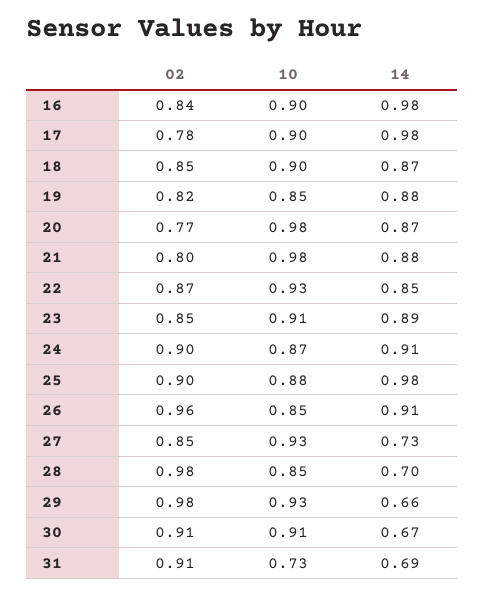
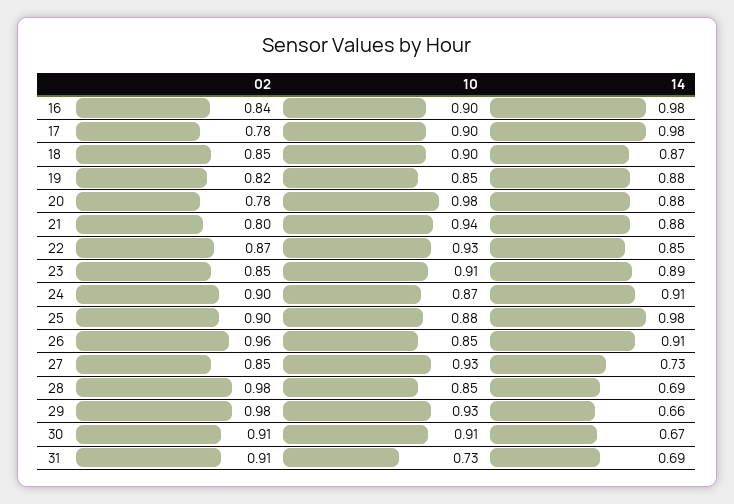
  {
    "02": {
      "16": 0.84,
      "17": 0.78,
      "18": 0.85,
      "19": 0.82,
-     "20": 0.77,
+     "20": 0.78,
      "21": 0.8,
      "22": 0.87,
      "23": 0.85,
      "24": 0.9,
      "25": 0.9,
      "26": 0.96,
      "27": 0.85,
      "28": 0.98,
      "29": 0.98,
      "30": 0.91,
      "31": 0.91
    },
    "10": {
      "16": 0.9,
      "17": 0.9,
      "18": 0.9,
      "19": 0.85,
      "20": 0.98,
-     "21": 0.98,
+     "21": 0.94,
      "22": 0.93,
      "23": 0.91,
      "24": 0.87,
      "25": 0.88,
      "26": 0.85,
      "27": 0.93,
      "28": 0.85,
      "29": 0.93,
      "30": 0.91,
      "31": 0.73
    },
    "14": {
      "16": 0.98,
      "17": 0.98,
      "18": 0.87,
      "19": 0.88,
-     "20": 0.87,
+     "20": 0.88,
      "21": 0.88,
      "22": 0.85,
      "23": 0.89,
      "24": 0.91,
      "25": 0.98,
      "26": 0.91,
      "27": 0.73,
-     "28": 0.7,
+     "28": 0.69,
      "29": 0.66,
      "30": 0.67,
      "31": 0.69
    }
  }

